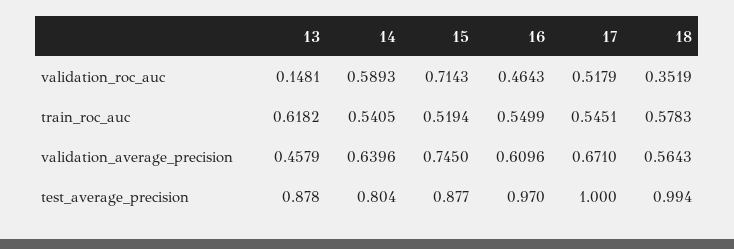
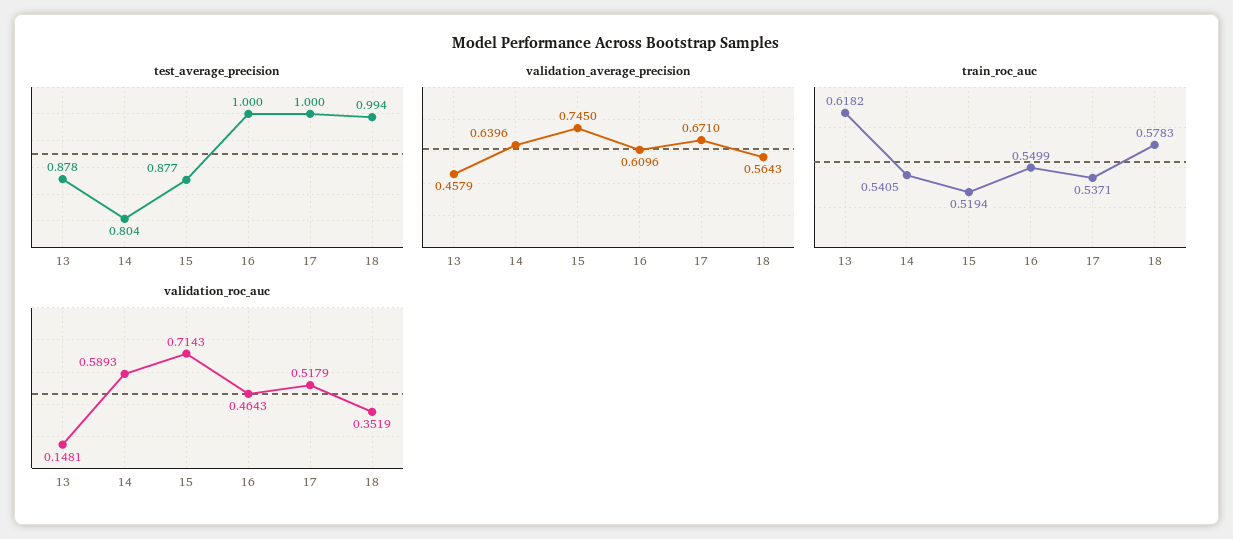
  {
    "validation_roc_auc": {
      "13": 0.1481,
      "14": 0.5893,
      "15": 0.7143,
      "16": 0.4643,
      "17": 0.5179,
      "18": 0.3519
    },
    "train_roc_auc": {
      "13": 0.6182,
      "14": 0.5405,
      "15": 0.5194,
      "16": 0.5499,
-     "17": 0.5451,
+     "17": 0.5371,
      "18": 0.5783
    },
    "validation_average_precision": {
      "13": 0.4579,
      "14": 0.6396,
      "15": 0.745,
      "16": 0.6096,
      "17": 0.671,
      "18": 0.5643
    },
    "test_average_precision": {
      "13": 0.878,
      "14": 0.804,
      "15": 0.877,
-     "16": 0.97,
+     "16": 1,
      "17": 1,
      "18": 0.994
    }
  }

